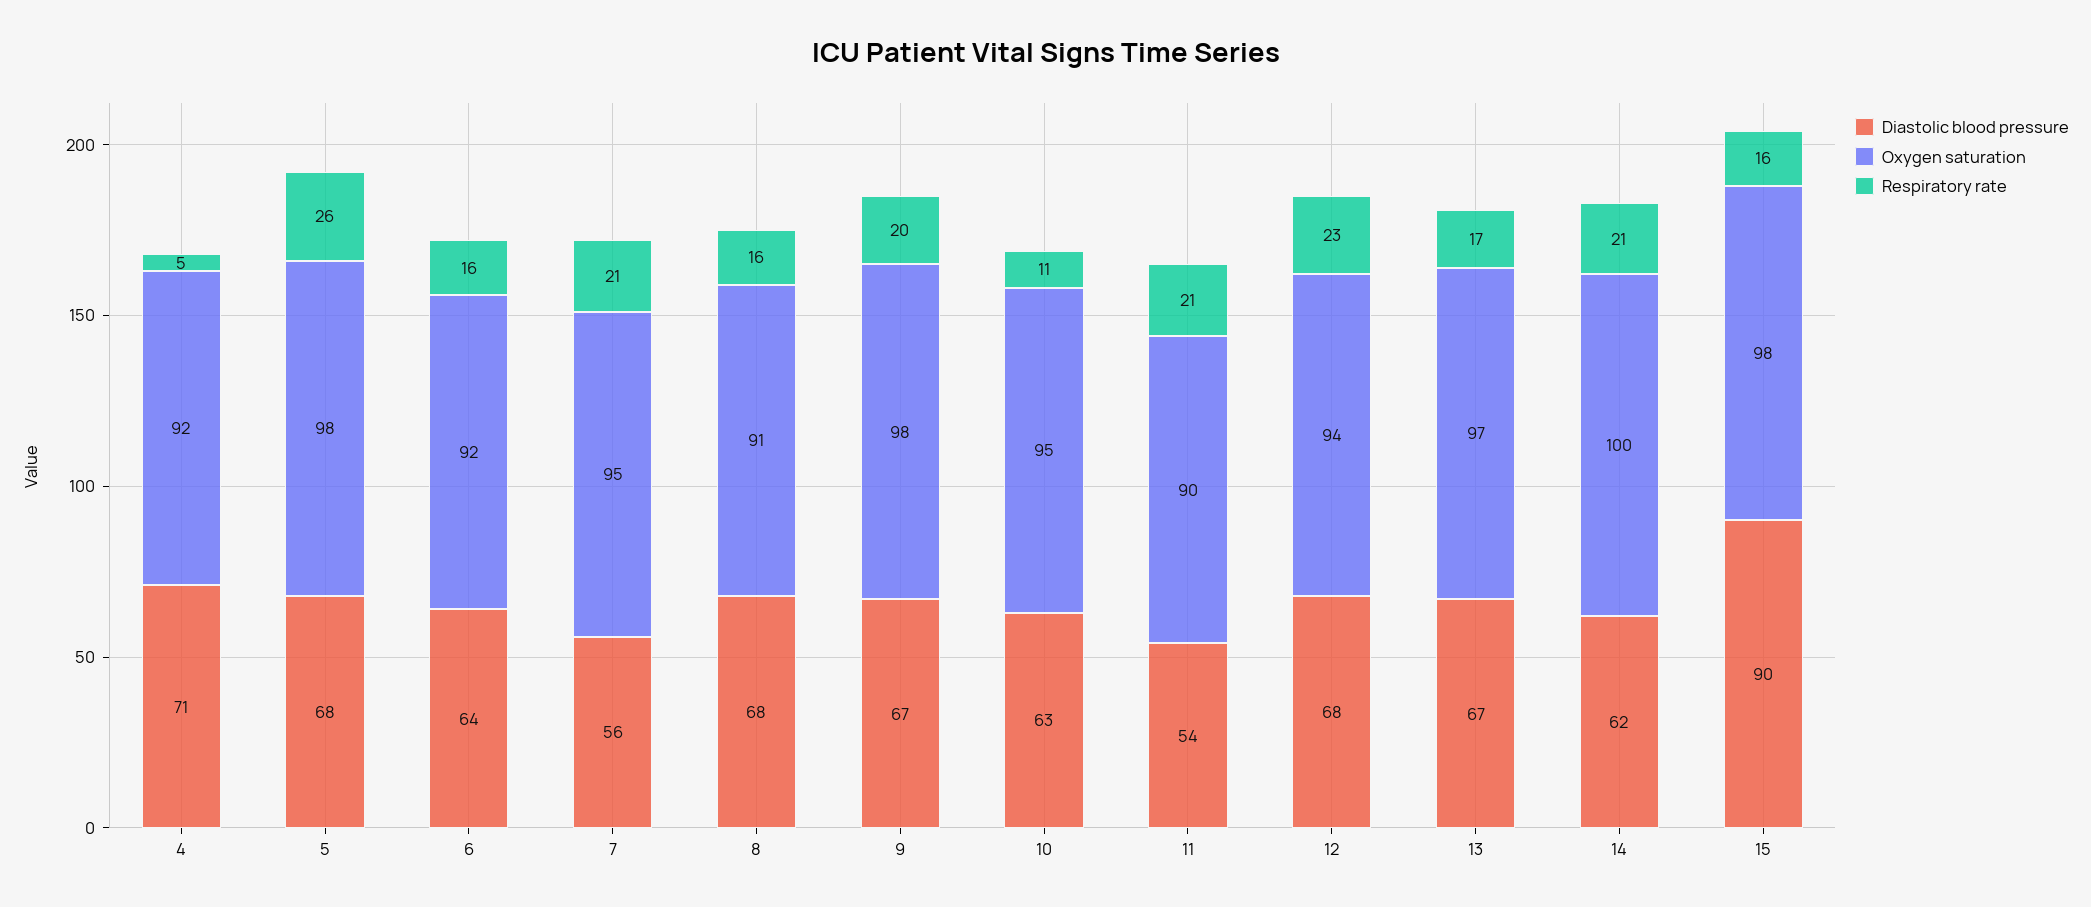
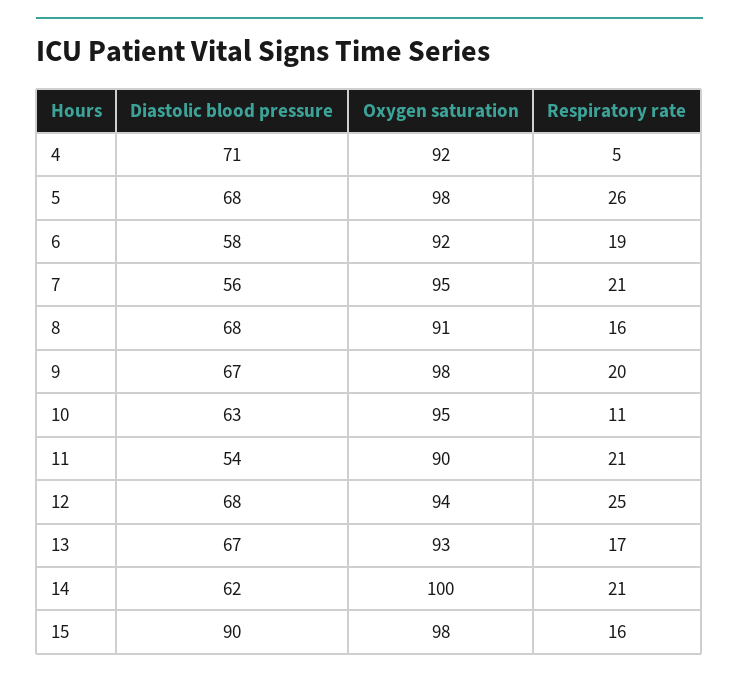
  {
    "Diastolic blood pressure": {
      "4": 71,
      "5": 68,
-     "6": 64,
+     "6": 58,
      "7": 56,
      "8": 68,
      "9": 67,
      "10": 63,
      "11": 54,
      "12": 68,
      "13": 67,
      "14": 62,
      "15": 90
    },
    "Oxygen saturation": {
      "4": 92,
      "5": 98,
      "6": 92,
      "7": 95,
      "8": 91,
      "9": 98,
      "10": 95,
      "11": 90,
      "12": 94,
-     "13": 97,
+     "13": 93,
      "14": 100,
      "15": 98
    },
    "Respiratory rate": {
      "4": 5,
      "5": 26,
-     "6": 16,
+     "6": 19,
      "7": 21,
      "8": 16,
      "9": 20,
      "10": 11,
      "11": 21,
-     "12": 23,
+     "12": 25,
      "13": 17,
      "14": 21,
      "15": 16
    }
  }

